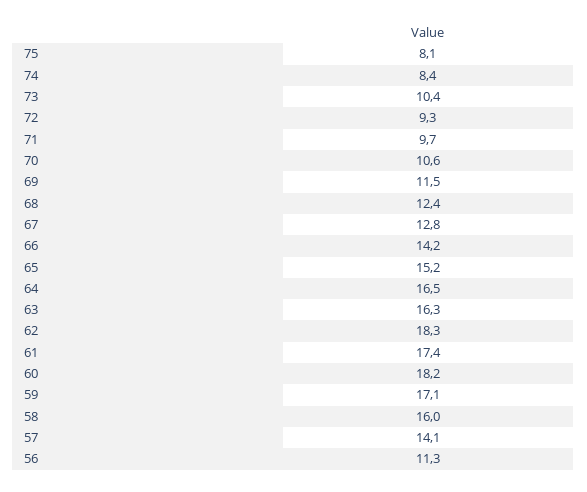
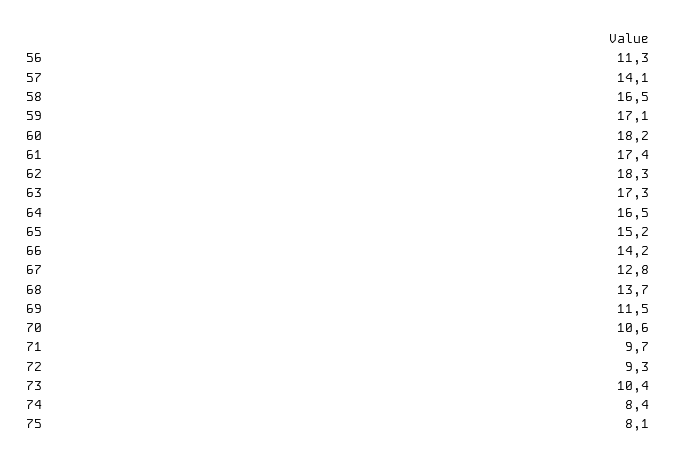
  {
    "75": 8.1,
    "74": 8.4,
    "73": 10.4,
    "72": 9.3,
    "71": 9.7,
    "70": 10.6,
    "69": 11.5,
-   "68": 12.4,
+   "68": 13.7,
    "67": 12.8,
    "66": 14.2,
    "65": 15.2,
    "64": 16.5,
-   "63": 16.3,
+   "63": 17.3,
    "62": 18.3,
    "61": 17.4,
    "60": 18.2,
    "59": 17.1,
-   "58": 16,
+   "58": 16.5,
    "57": 14.1,
    "56": 11.3
  }

